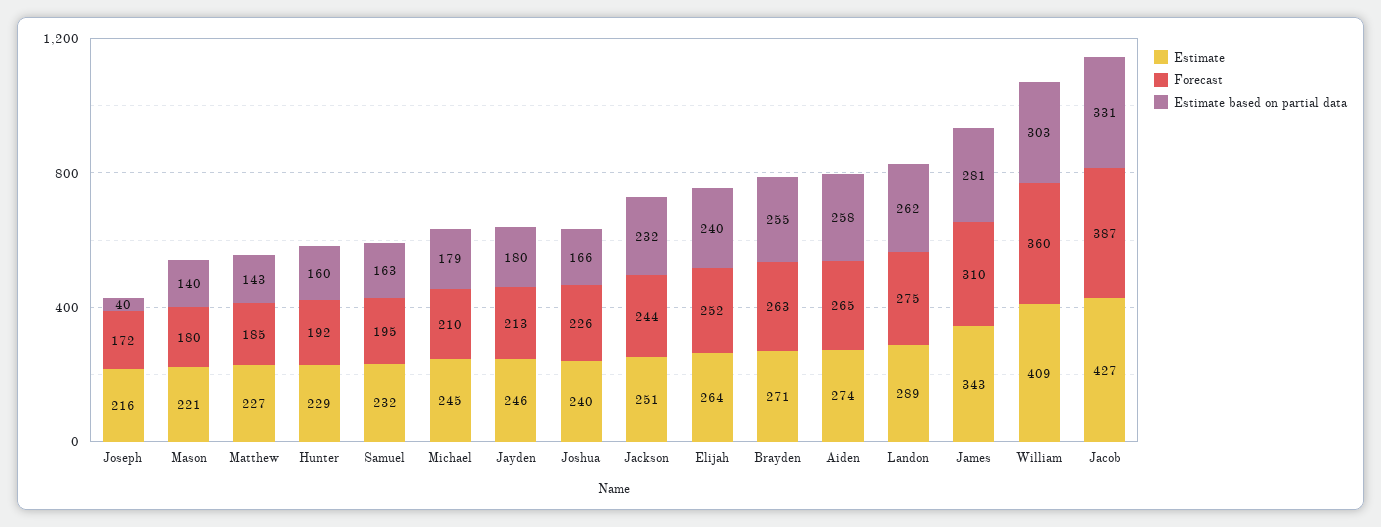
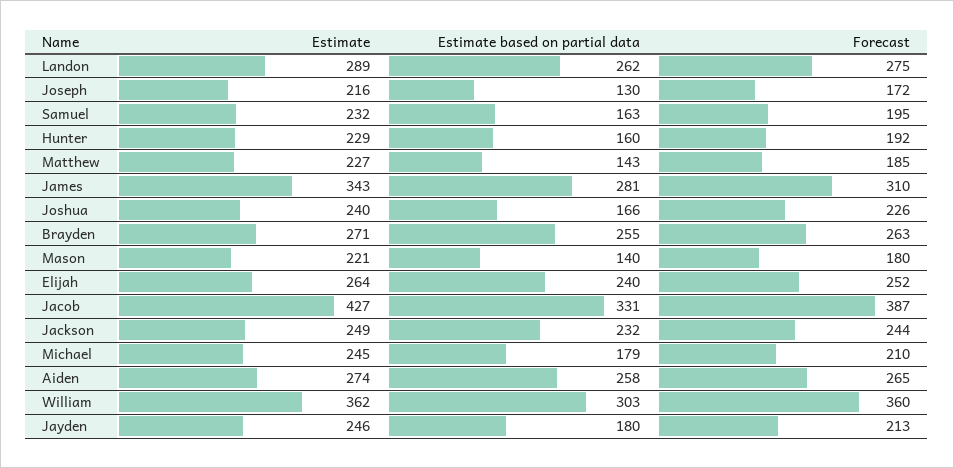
  {
    "Estimate": {
      "Joseph": 216,
      "Mason": 221,
      "Matthew": 227,
      "Hunter": 229,
      "Samuel": 232,
      "Michael": 245,
      "Jayden": 246,
      "Joshua": 240,
-     "Jackson": 251,
+     "Jackson": 249,
      "Elijah": 264,
      "Brayden": 271,
      "Aiden": 274,
      "Landon": 289,
      "James": 343,
-     "William": 409,
+     "William": 362,
      "Jacob": 427
    },
    "Forecast": {
      "Joseph": 172,
      "Mason": 180,
      "Matthew": 185,
      "Hunter": 192,
      "Samuel": 195,
      "Michael": 210,
      "Jayden": 213,
      "Joshua": 226,
      "Jackson": 244,
      "Elijah": 252,
      "Brayden": 263,
      "Aiden": 265,
      "Landon": 275,
      "James": 310,
      "William": 360,
      "Jacob": 387
    },
    "Estimate based on partial data": {
-     "Joseph": 40,
+     "Joseph": 130,
      "Mason": 140,
      "Matthew": 143,
      "Hunter": 160,
      "Samuel": 163,
      "Michael": 179,
      "Jayden": 180,
      "Joshua": 166,
      "Jackson": 232,
      "Elijah": 240,
      "Brayden": 255,
      "Aiden": 258,
      "Landon": 262,
      "James": 281,
      "William": 303,
      "Jacob": 331
    }
  }

